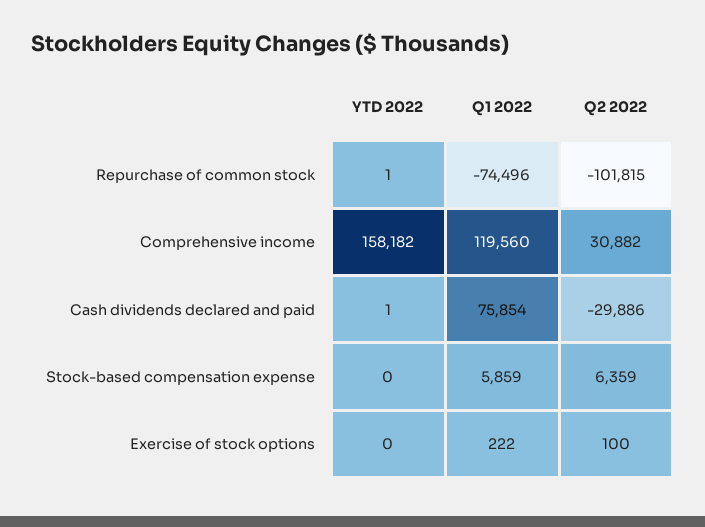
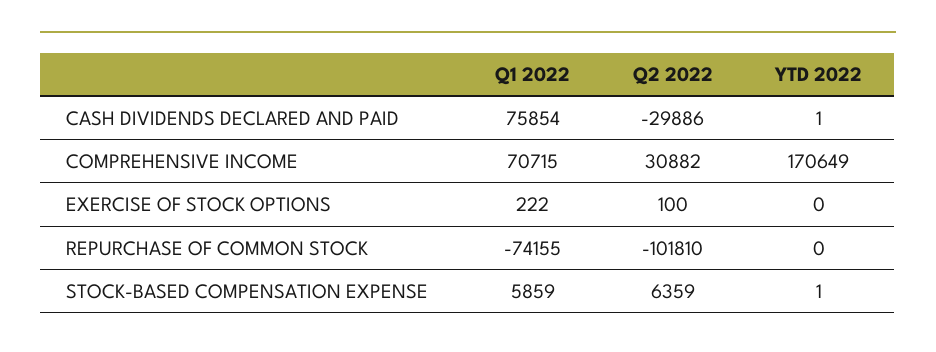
  {
    "YTD 2022": {
-     "Repurchase of common stock": 1,
+     "Repurchase of common stock": 0,
-     "Comprehensive income": 158182,
+     "Comprehensive income": 170649,
      "Cash dividends declared and paid": 1,
-     "Stock-based compensation expense": 0,
+     "Stock-based compensation expense": 1,
      "Exercise of stock options": 0
    },
    "Q1 2022": {
-     "Repurchase of common stock": -74496,
+     "Repurchase of common stock": -74155,
-     "Comprehensive income": 119560,
+     "Comprehensive income": 70715,
      "Cash dividends declared and paid": 75854,
      "Stock-based compensation expense": 5859,
      "Exercise of stock options": 222
    },
    "Q2 2022": {
-     "Repurchase of common stock": -101815,
+     "Repurchase of common stock": -101810,
      "Comprehensive income": 30882,
      "Cash dividends declared and paid": -29886,
      "Stock-based compensation expense": 6359,
      "Exercise of stock options": 100
    }
  }

